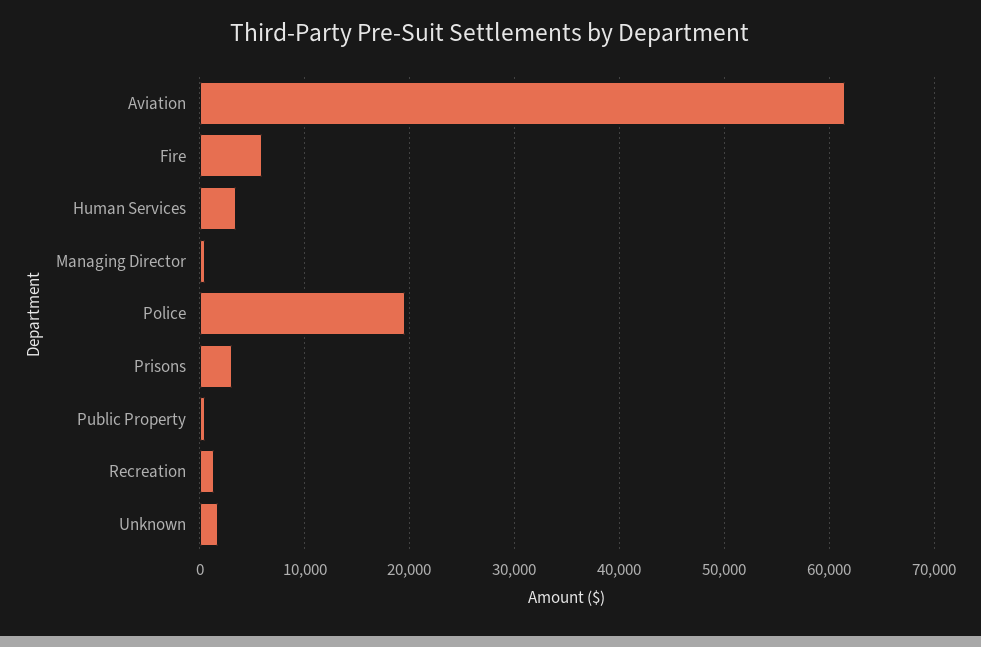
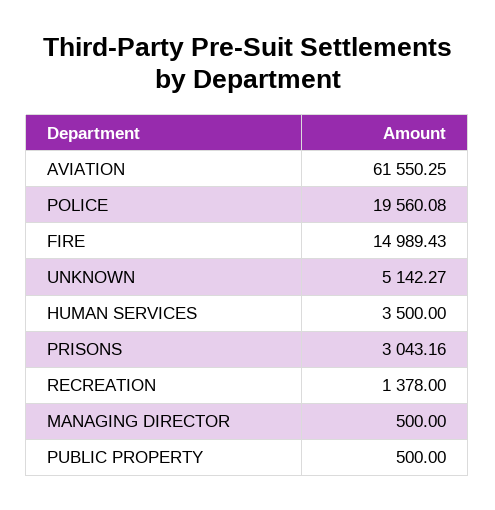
  {
    "Aviation": 61550.25,
-   "Fire": 6000,
+   "Fire": 14989.43,
    "Human Services": 3500,
    "Managing Director": 500,
    "Police": 19560.08,
    "Prisons": 3043.16,
    "Public Property": 500,
    "Recreation": 1378,
-   "Unknown": 2000
+   "Unknown": 5142.27
  }

